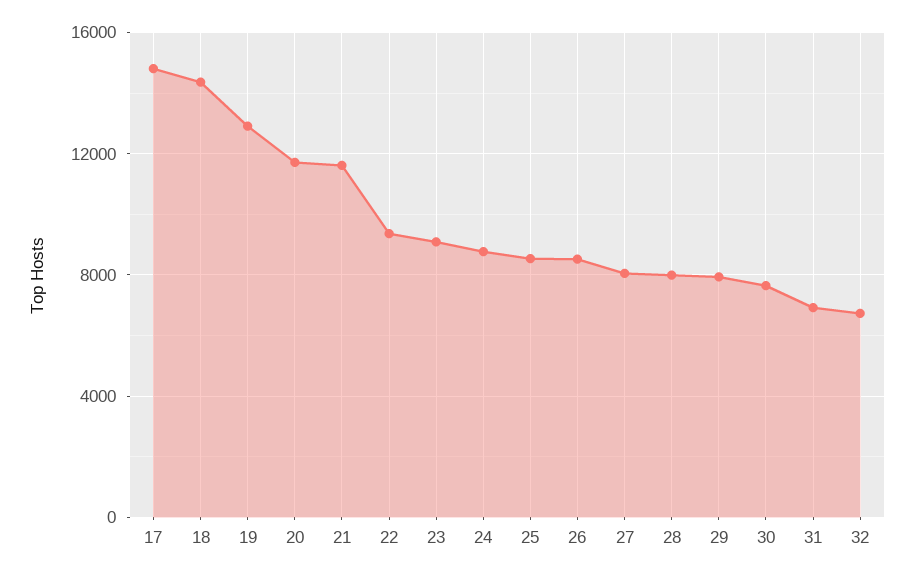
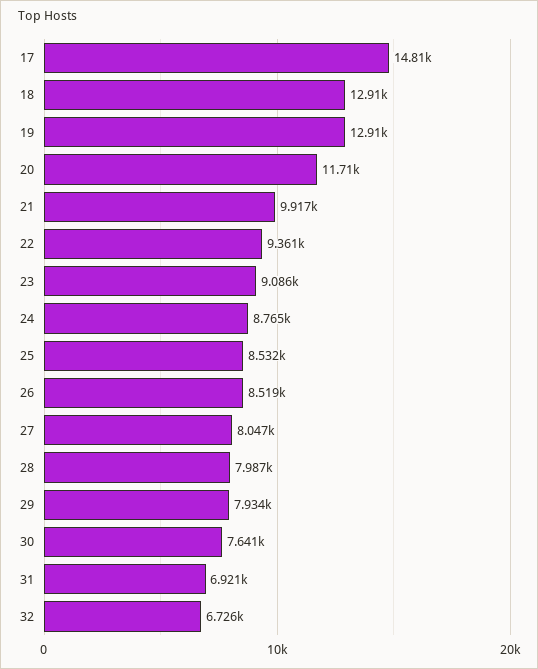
  {
    "17": 14810,
-   "18": 14500,
+   "18": 12910,
    "19": 12910,
    "20": 11710,
-   "21": 11500,
+   "21": 9917,
    "22": 9361,
    "23": 9086,
    "24": 8765,
    "25": 8532,
    "26": 8519,
    "27": 8047,
    "28": 7987,
    "29": 7934,
    "30": 7641,
    "31": 6921,
    "32": 6726
  }

